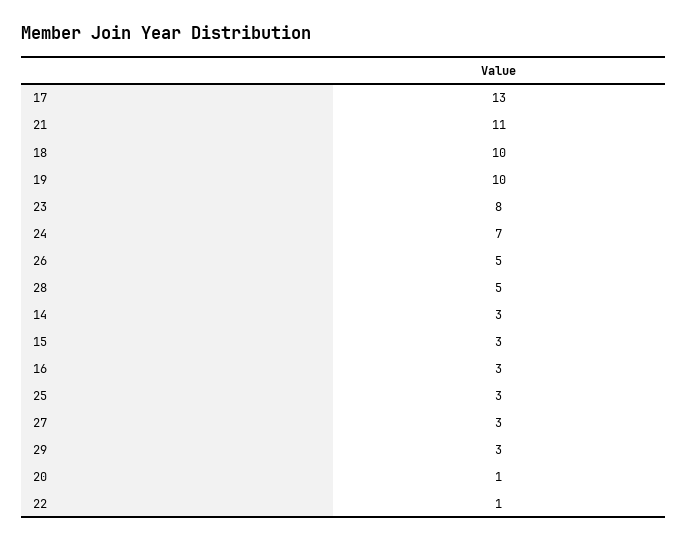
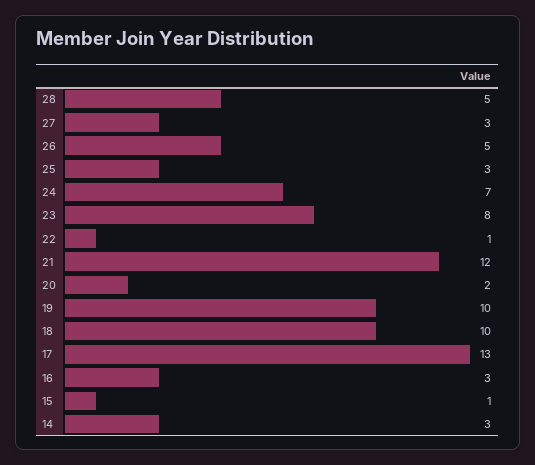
  {
    "17": 13,
-   "21": 11,
+   "21": 12,
    "18": 10,
    "19": 10,
    "23": 8,
    "24": 7,
    "26": 5,
    "28": 5,
    "14": 3,
-   "15": 3,
+   "15": 1,
    "16": 3,
    "25": 3,
    "27": 3,
-   "29": 3,
-   "20": 1,
+   "20": 2,
    "22": 1
  }

